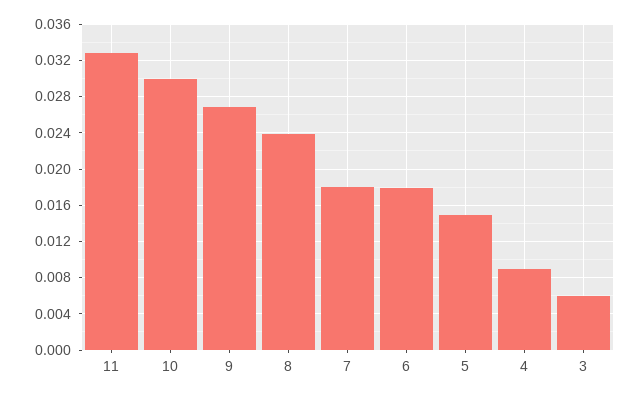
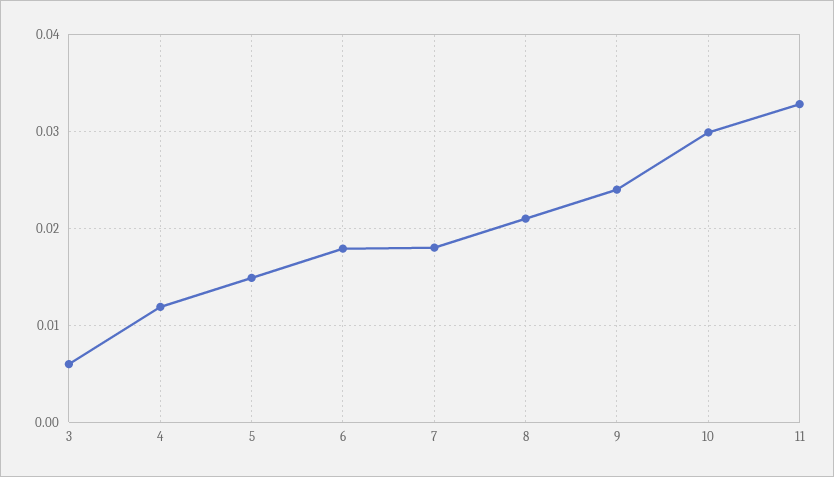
  {
    "11": 0.033,
    "10": 0.03,
-   "9": 0.027,
+   "9": 0.024,
-   "8": 0.024,
+   "8": 0.021,
    "7": 0.018,
    "6": 0.018,
    "5": 0.015,
-   "4": 0.009,
+   "4": 0.012,
    "3": 0.006
  }

